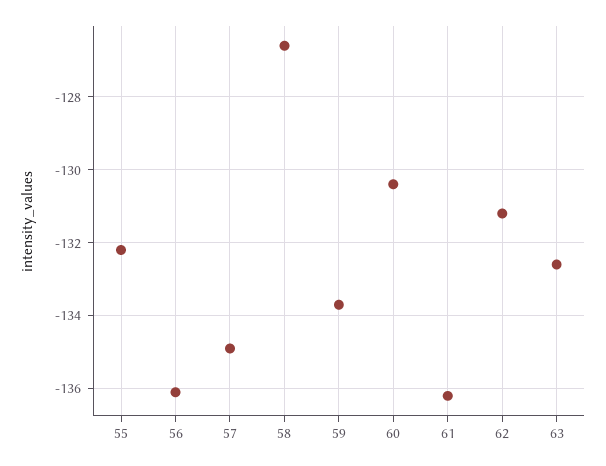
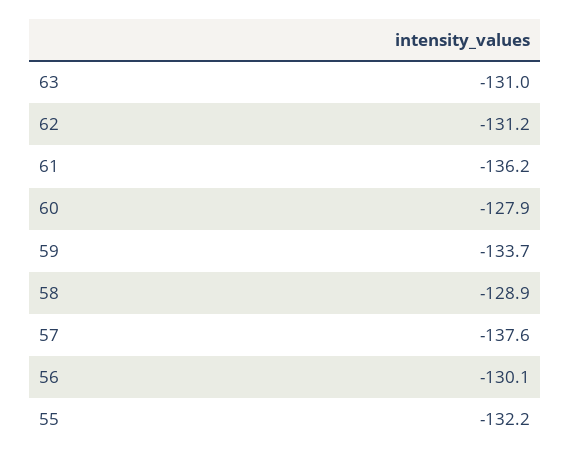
  {
    "55": -132.2,
-   "56": -136,
+   "56": -130.1,
-   "57": -135,
+   "57": -137.6,
-   "58": -126.5,
+   "58": -128.9,
    "59": -133.7,
-   "60": -130.5,
+   "60": -127.9,
    "61": -136.2,
    "62": -131.2,
-   "63": -132.5
+   "63": -131
  }

